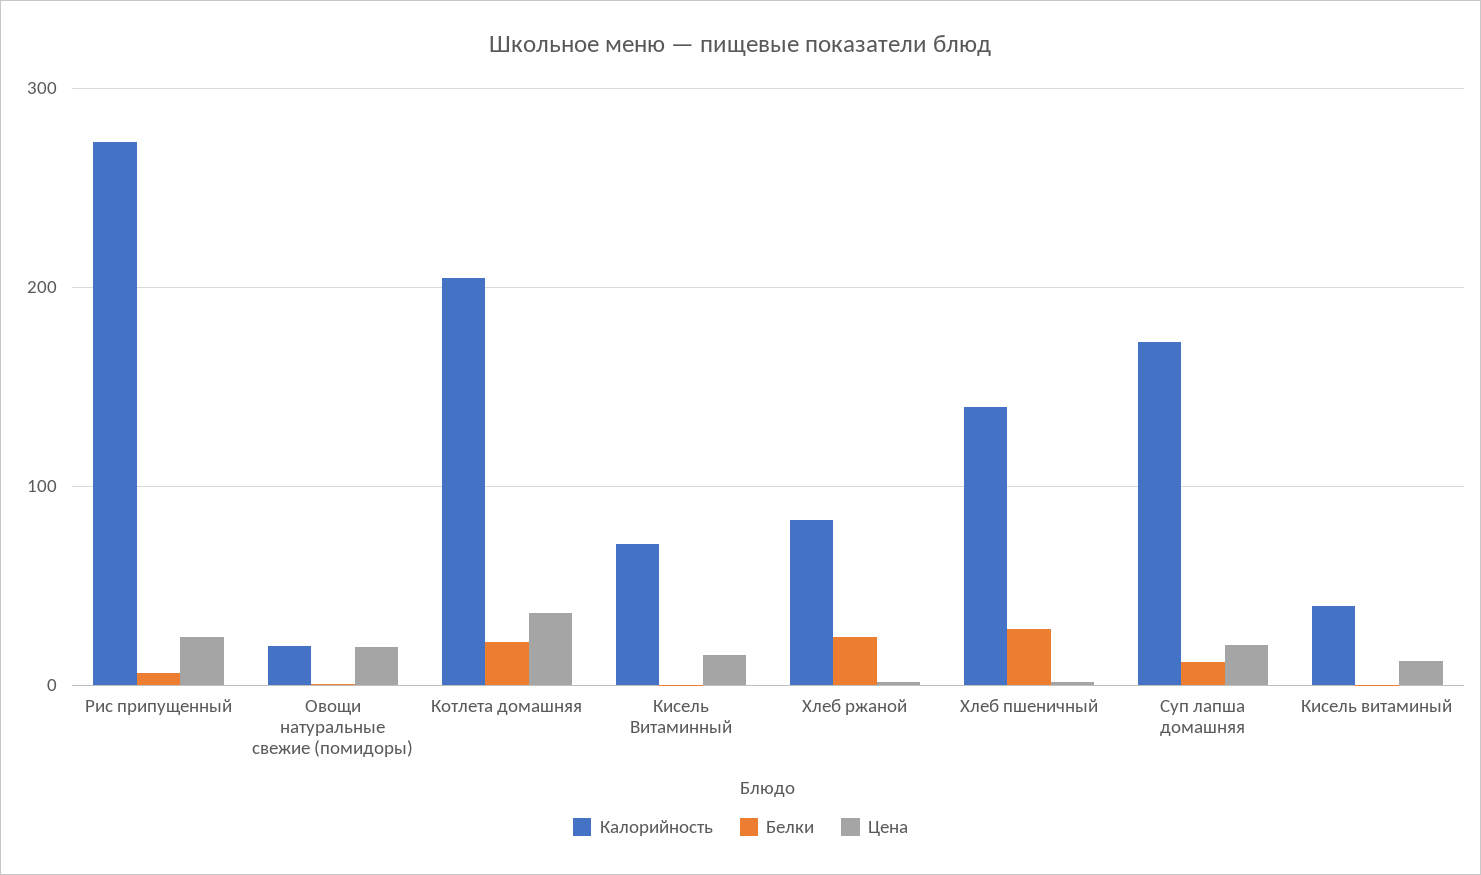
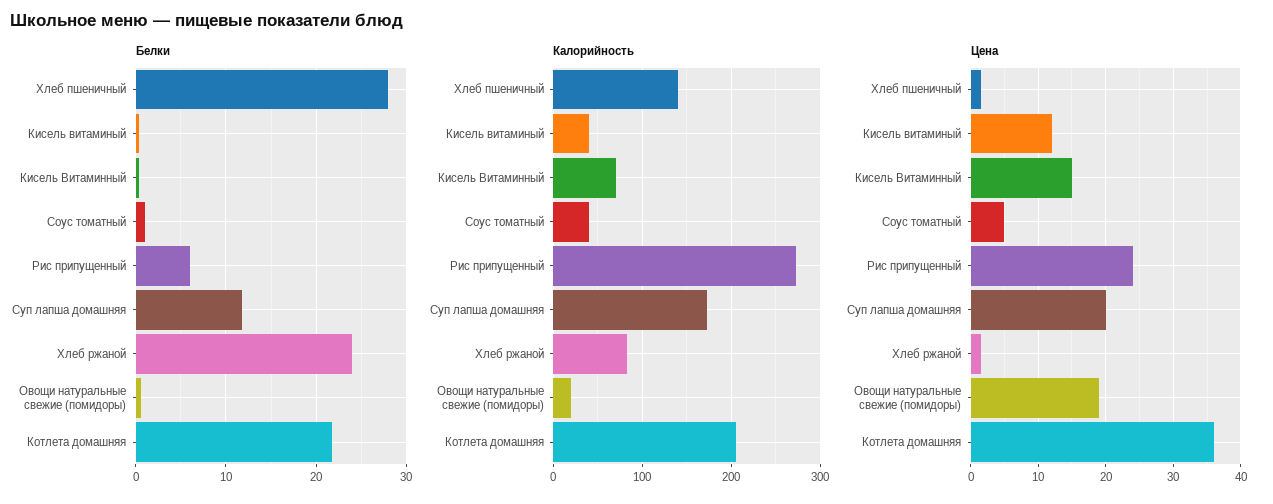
  {
    "Калорийность": {
      "Рис припущенный": 270,
      "Овощи натуральные свежие (помидоры)": 20,
      "Котлета домашняя": 200,
      "Кисель Витаминный": 70,
      "Хлеб ржаной": 80,
      "Хлеб пшеничный": 140,
      "Суп лапша домашняя": 170,
-     "Кисель витаминый": 40
+     "Кисель витаминый": 40,
+     "Соус томатный": 40
    },
    "Белки": {
      "Рис припущенный": 6,
      "Овощи натуральные свежие (помидоры)": 1,
      "Котлета домашняя": 22,
      "Кисель Витаминный": 0,
      "Хлеб ржаной": 24,
      "Хлеб пшеничный": 28,
      "Суп лапша домашняя": 12,
-     "Кисель витаминый": 0
+     "Кисель витаминый": 0,
+     "Соус томатный": 1
    },
    "Цена": {
      "Рис припущенный": 24,
      "Овощи натуральные свежие (помидоры)": 19,
      "Котлета домашняя": 36,
      "Кисель Витаминный": 15,
      "Хлеб ржаной": 2,
      "Хлеб пшеничный": 2,
      "Суп лапша домашняя": 20,
-     "Кисель витаминый": 12
+     "Кисель витаминый": 12,
+     "Соус томатный": 5
    }
  }

